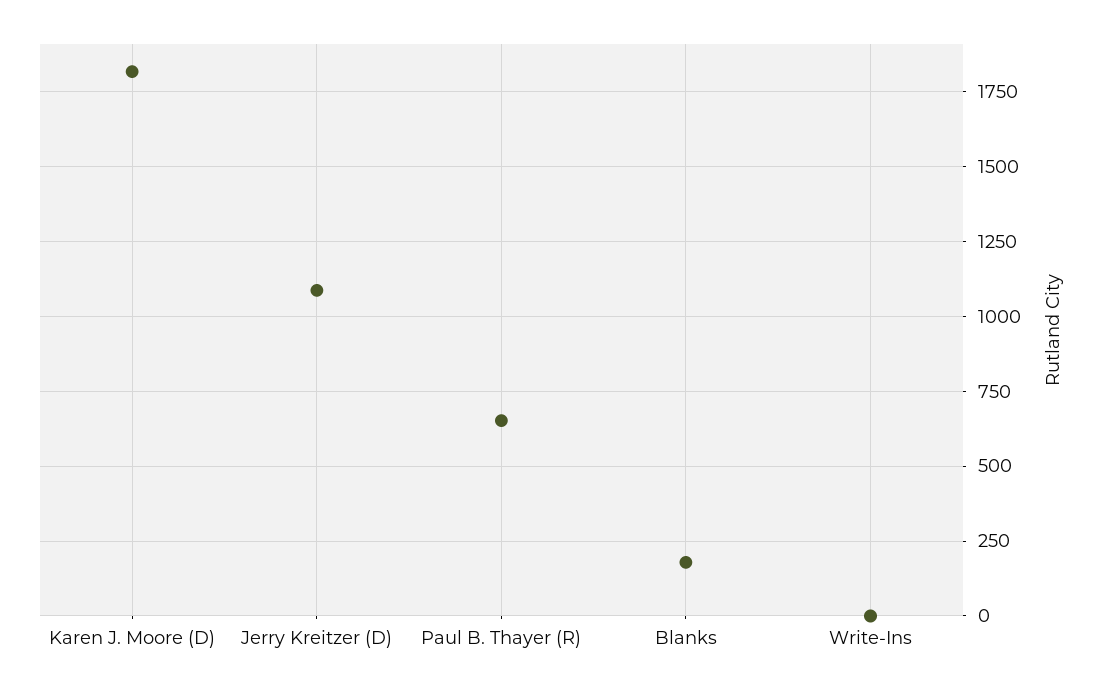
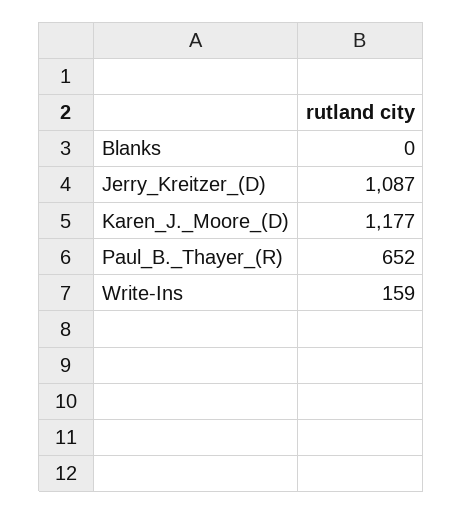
  {
-   "Karen J. Moore (D)": 1825,
+   "Karen J. Moore (D)": 1177,
    "Jerry Kreitzer (D)": 1087,
    "Paul B. Thayer (R)": 652,
-   "Blanks": 175,
+   "Blanks": 0,
-   "Write-Ins": 0
+   "Write-Ins": 159
  }

